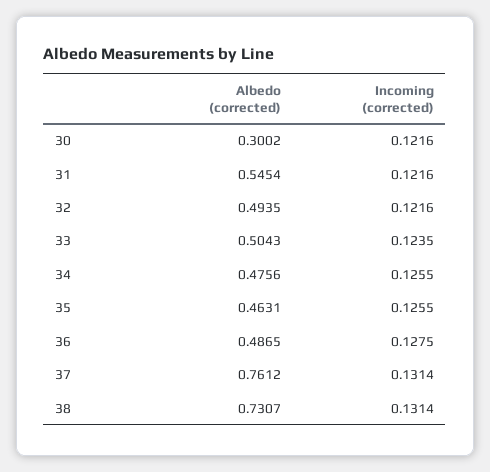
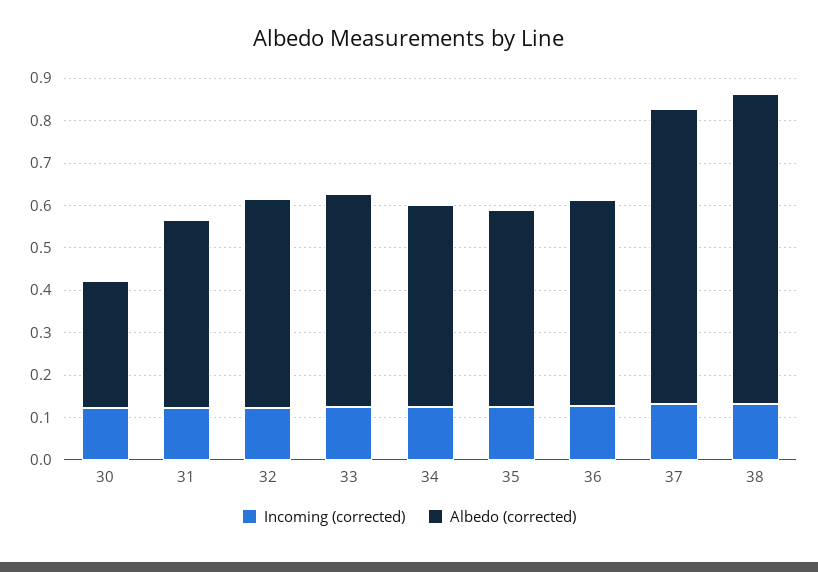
  {
    "Albedo (corrected)": {
      "30": 0.3002,
-     "31": 0.5454,
+     "31": 0.44,
      "32": 0.4935,
      "33": 0.5043,
      "34": 0.4756,
      "35": 0.4631,
      "36": 0.4865,
-     "37": 0.7612,
+     "37": 0.7,
      "38": 0.7307
    },
    "Incoming (corrected)": {
      "30": 0.1216,
      "31": 0.1216,
      "32": 0.1216,
      "33": 0.1235,
      "34": 0.1255,
      "35": 0.1255,
      "36": 0.1275,
      "37": 0.1314,
      "38": 0.1314
    }
  }

